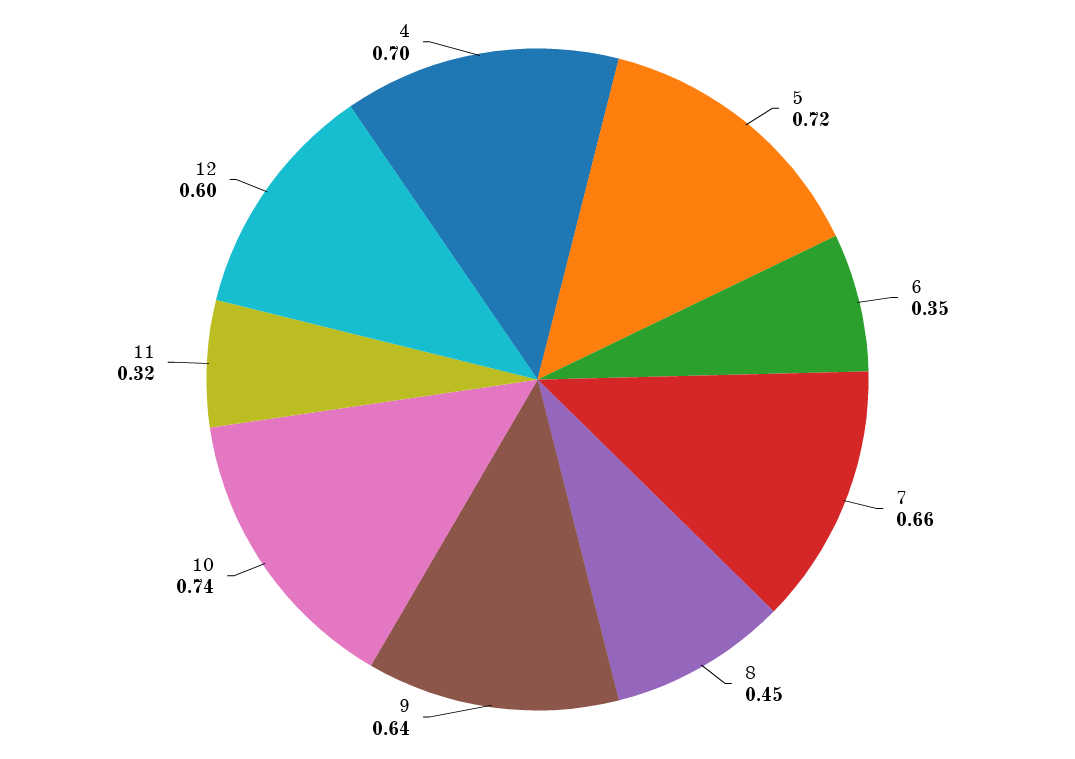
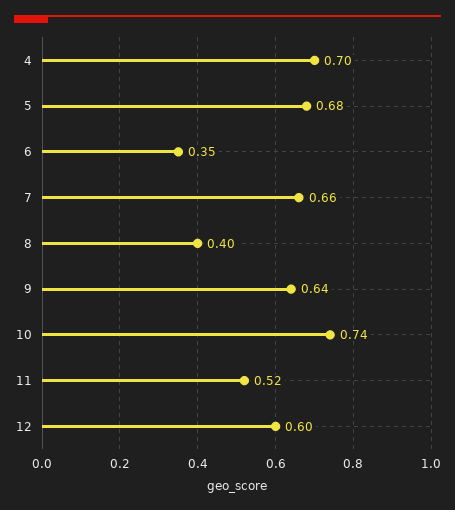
  {
-   "5": 0.72,
+   "5": 0.68,
    "6": 0.35,
    "7": 0.66,
-   "8": 0.45,
+   "8": 0.4,
    "9": 0.64,
    "10": 0.74,
-   "11": 0.32,
+   "11": 0.52,
    "12": 0.6,
    "4": 0.7
  }

